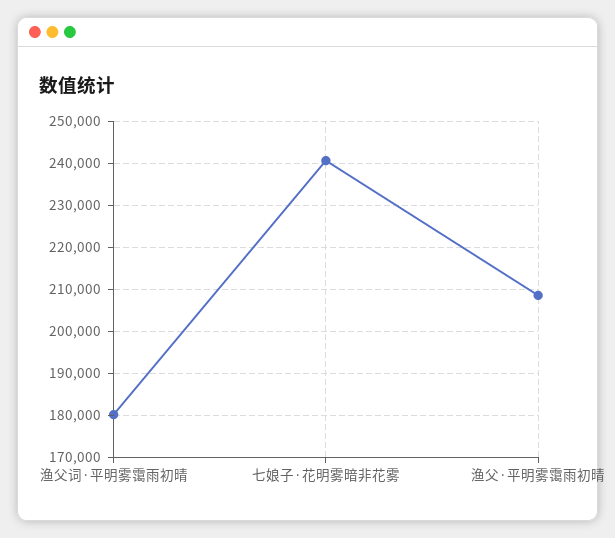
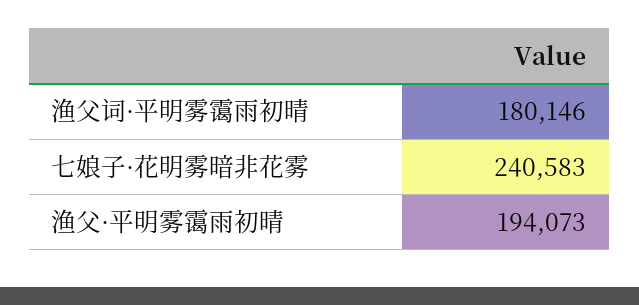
  {
    "渔父词·平明雾霭雨初晴": 180146,
    "七娘子·花明雾暗非花雾": 240583,
-   "渔父·平明雾霭雨初晴": 208000
+   "渔父·平明雾霭雨初晴": 194073
  }

